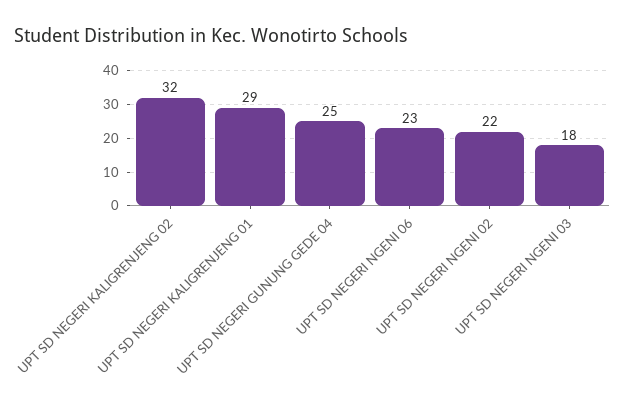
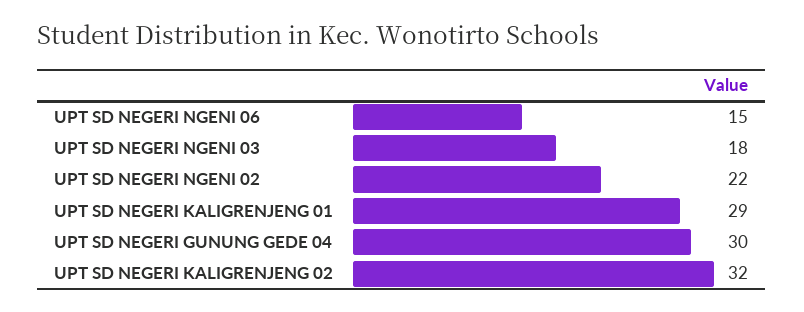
  {
    "UPT SD NEGERI KALIGRENJENG 02": 32,
    "UPT SD NEGERI KALIGRENJENG 01": 29,
-   "UPT SD NEGERI GUNUNG GEDE 04": 25,
+   "UPT SD NEGERI GUNUNG GEDE 04": 30,
-   "UPT SD NEGERI NGENI 06": 23,
+   "UPT SD NEGERI NGENI 06": 15,
    "UPT SD NEGERI NGENI 02": 22,
    "UPT SD NEGERI NGENI 03": 18
  }

